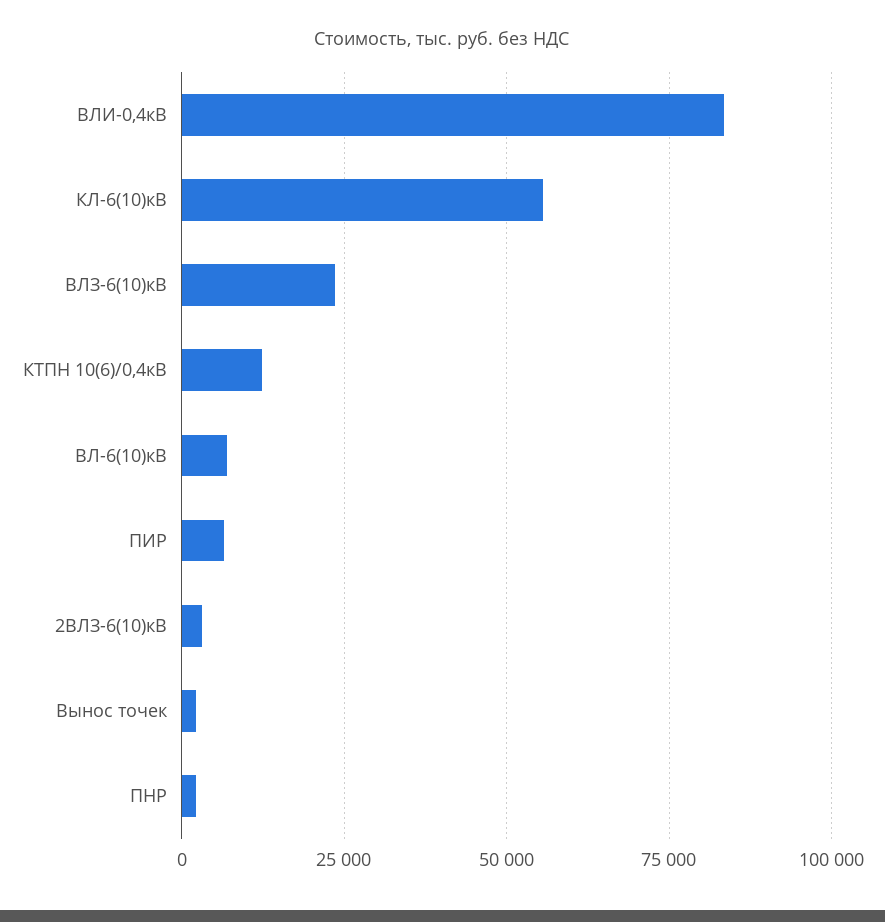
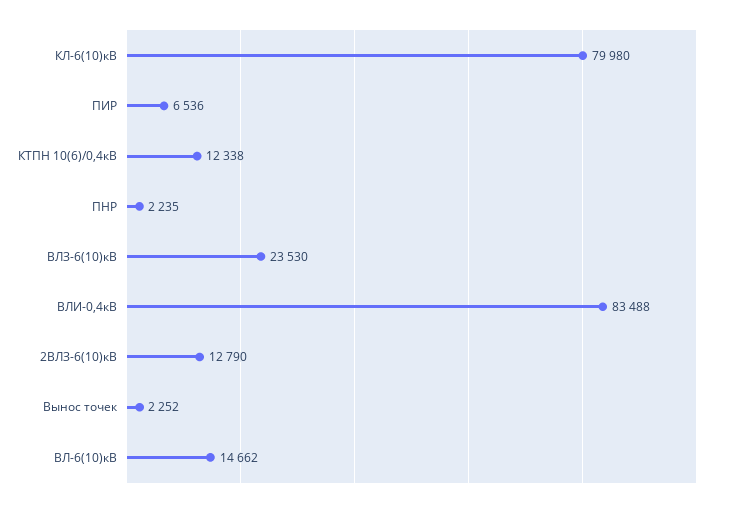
  {
    "ВЛИ-0,4кВ": 83488,
-   "КЛ-6(10)кВ": 55000,
+   "КЛ-6(10)кВ": 79980,
    "ВЛЗ-6(10)кВ": 23530,
    "КТПН 10(6)/0,4кВ": 12338,
-   "ВЛ-6(10)кВ": 7500,
+   "ВЛ-6(10)кВ": 14662,
    "ПИР": 6536,
-   "2ВЛЗ-6(10)кВ": 2500,
+   "2ВЛЗ-6(10)кВ": 12790,
    "Вынос точек": 2252,
    "ПНР": 2235
  }

